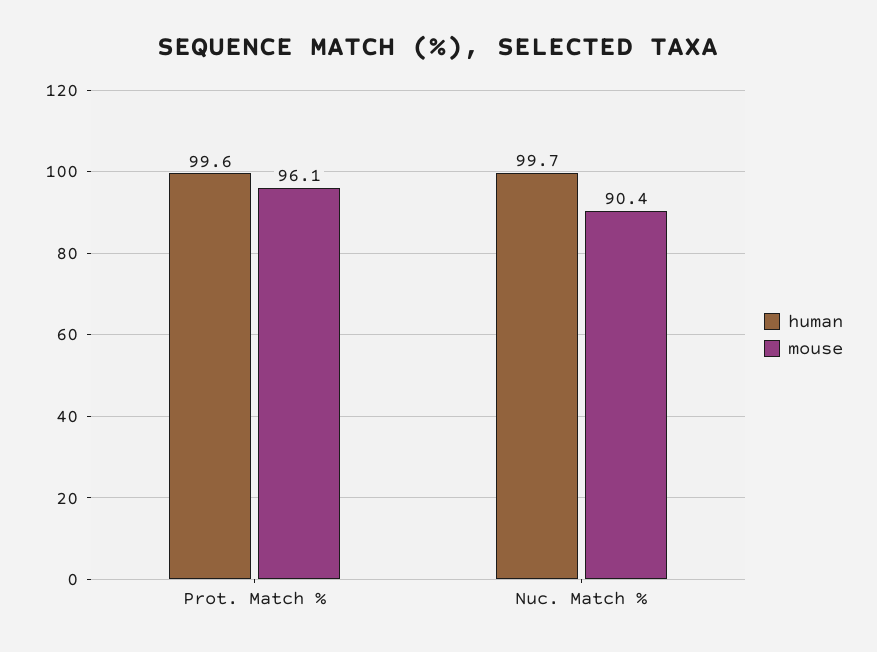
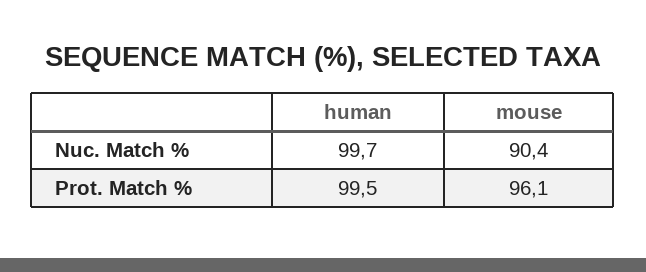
  {
    "human": {
-     "Prot. Match %": 99.6,
+     "Prot. Match %": 99.5,
      "Nuc. Match %": 99.7
    },
    "mouse": {
      "Prot. Match %": 96.1,
      "Nuc. Match %": 90.4
    }
  }

